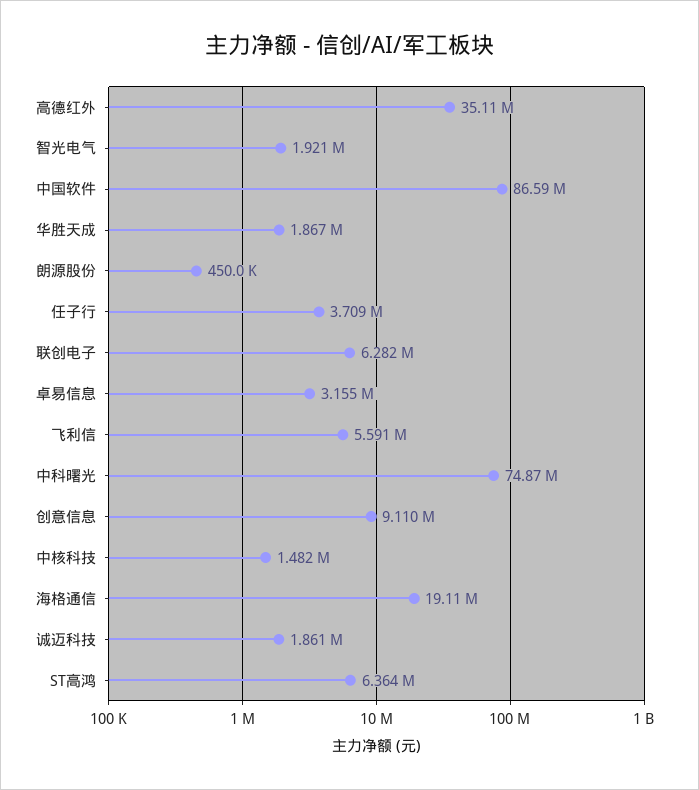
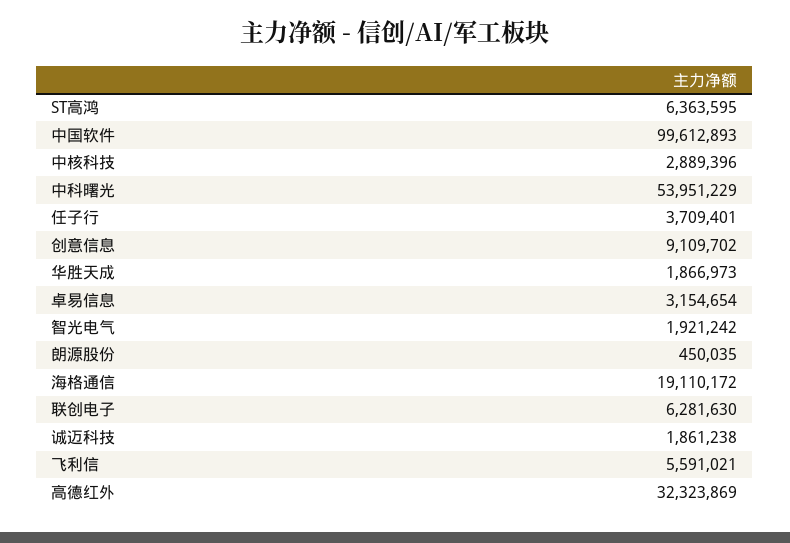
  {
-   "高德红外": 35110000,
+   "高德红外": 32323869,
    "智光电气": 1921242,
-   "中国软件": 86590000,
+   "中国软件": 99612893,
    "华胜天成": 1866973,
    "朗源股份": 450035,
    "任子行": 3709401,
    "联创电子": 6281630,
    "卓易信息": 3154654,
    "飞利信": 5591021,
-   "中科曙光": 74870000,
+   "中科曙光": 53951229,
    "创意信息": 9109702,
-   "中核科技": 1482000,
+   "中核科技": 2889396,
    "海格通信": 19110172,
    "诚迈科技": 1861238,
    "ST高鸿": 6363595
  }

